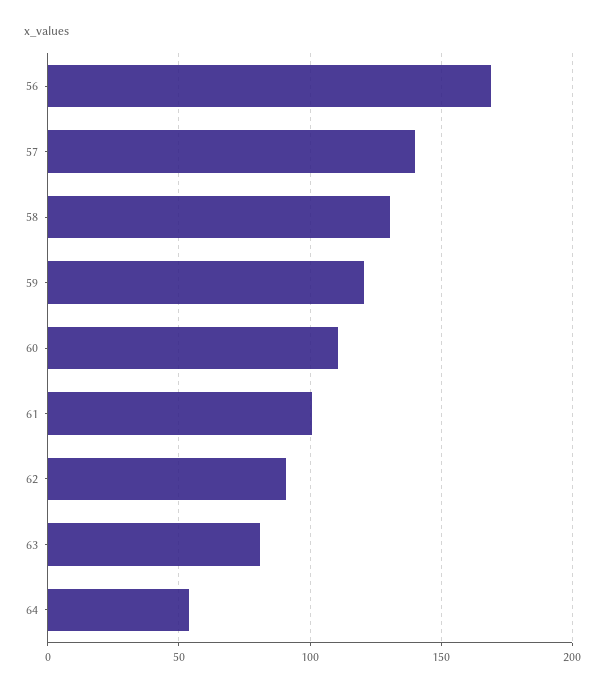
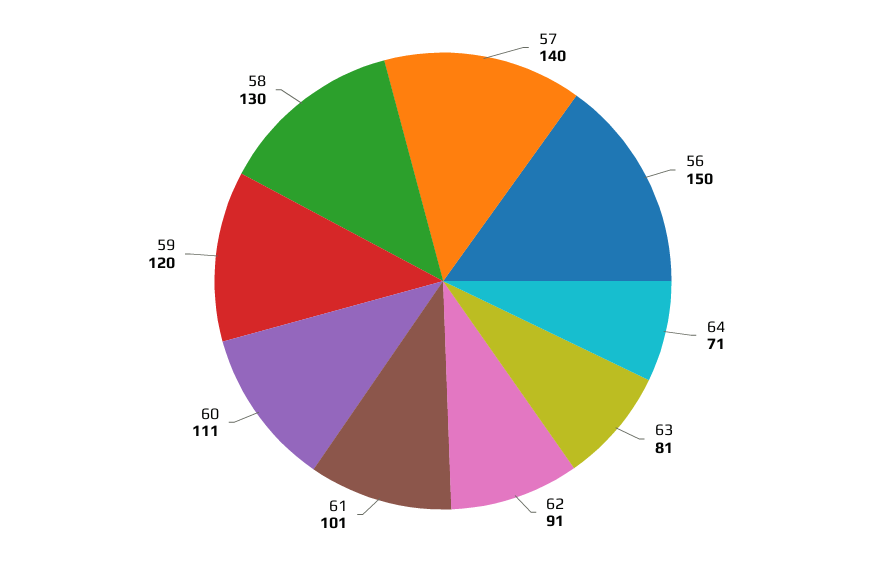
  {
-   "56": 170,
+   "56": 150,
    "57": 140,
    "58": 130,
    "59": 120,
    "60": 111,
    "61": 101,
    "62": 91,
    "63": 81,
-   "64": 55
+   "64": 71
  }

